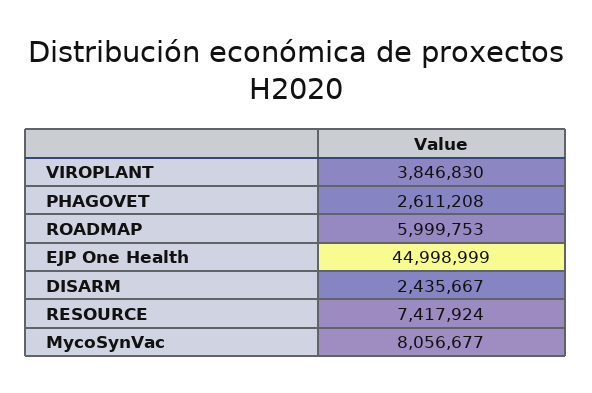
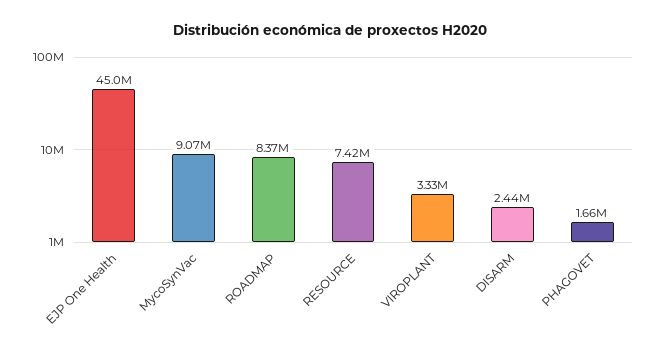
  {
-   "VIROPLANT": 3846830,
+   "VIROPLANT": 3330000,
-   "PHAGOVET": 2611208,
+   "PHAGOVET": 1660000,
-   "ROADMAP": 5999753,
+   "ROADMAP": 8370000,
    "EJP One Health": 44998999,
    "DISARM": 2435667,
    "RESOURCE": 7417924,
-   "MycoSynVac": 8056677
+   "MycoSynVac": 9070000
  }

